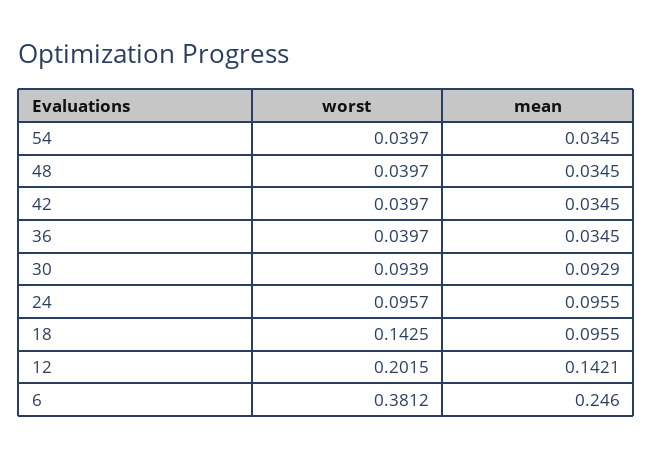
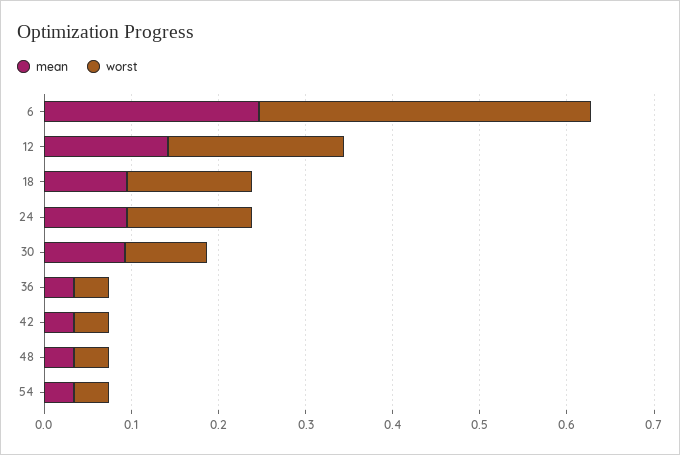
  {
    "worst": {
      "54": 0.0397,
      "48": 0.0397,
      "42": 0.0397,
      "36": 0.0397,
      "30": 0.0939,
-     "24": 0.0957,
+     "24": 0.14,
      "18": 0.1425,
      "12": 0.2015,
      "6": 0.3812
    },
    "mean": {
      "54": 0.0345,
      "48": 0.0345,
      "42": 0.0345,
      "36": 0.0345,
      "30": 0.0929,
      "24": 0.0955,
      "18": 0.0955,
      "12": 0.1421,
      "6": 0.246
    }
  }

